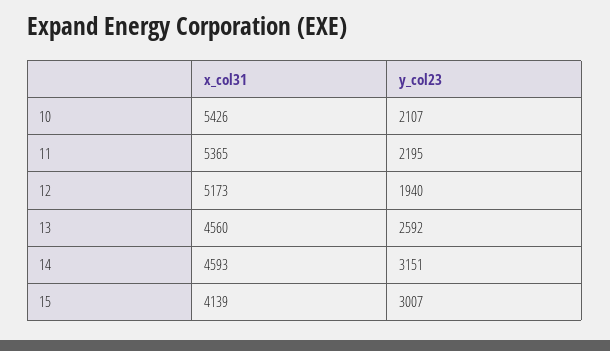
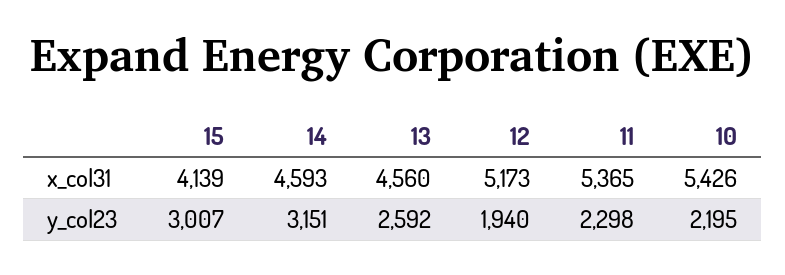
  {
    "x_col31": {
      "10": 5426,
      "11": 5365,
      "12": 5173,
      "13": 4560,
      "14": 4593,
      "15": 4139
    },
    "y_col23": {
-     "10": 2107,
+     "10": 2195,
-     "11": 2195,
+     "11": 2298,
      "12": 1940,
      "13": 2592,
      "14": 3151,
      "15": 3007
    }
  }

